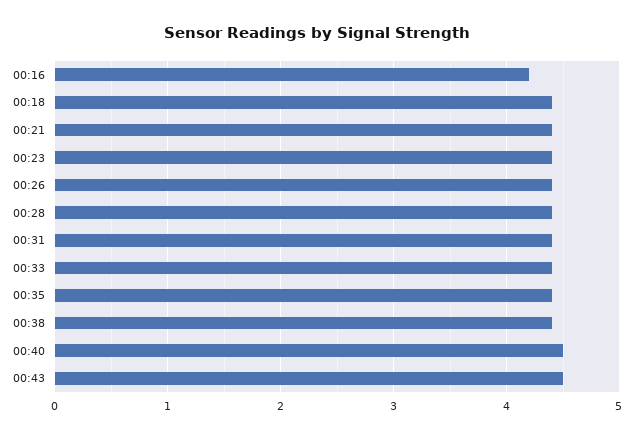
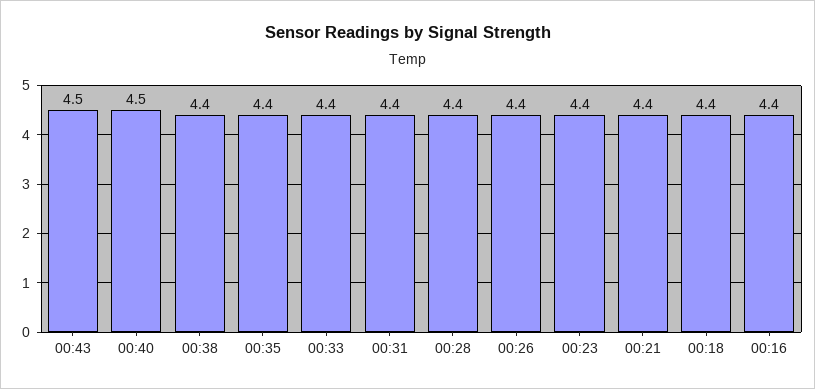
  {
-   "00:16": 4.2,
+   "00:16": 4.4,
    "00:18": 4.4,
    "00:21": 4.4,
    "00:23": 4.4,
    "00:26": 4.4,
    "00:28": 4.4,
    "00:31": 4.4,
    "00:33": 4.4,
    "00:35": 4.4,
    "00:38": 4.4,
    "00:40": 4.5,
    "00:43": 4.5
  }

